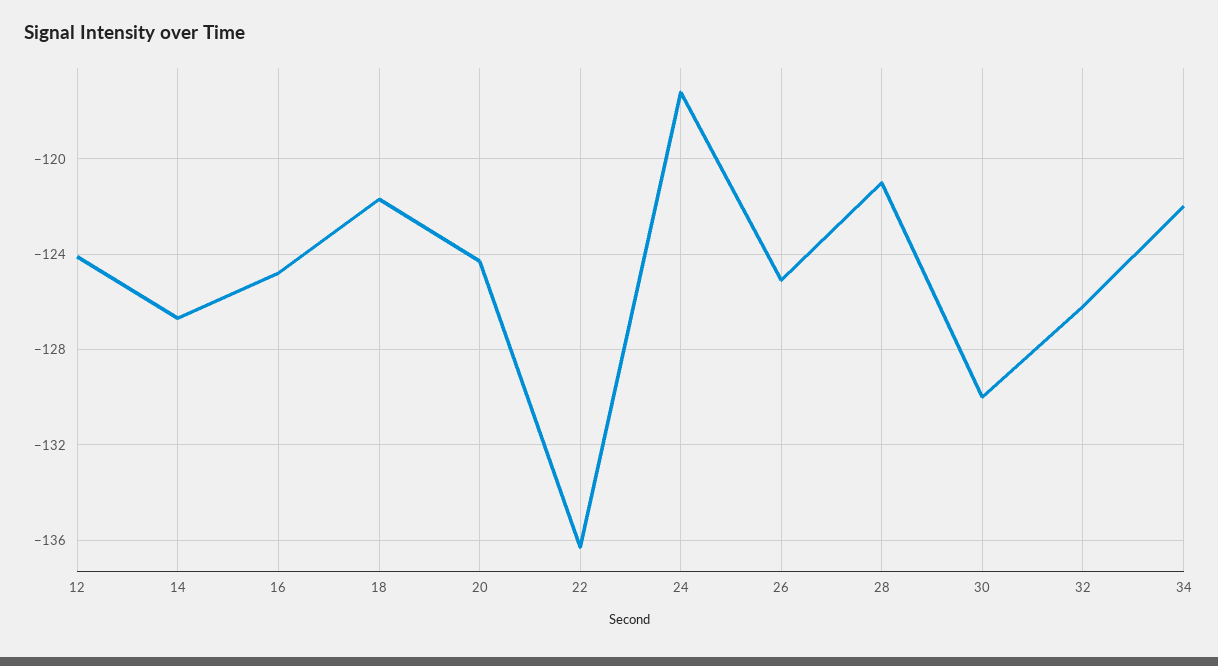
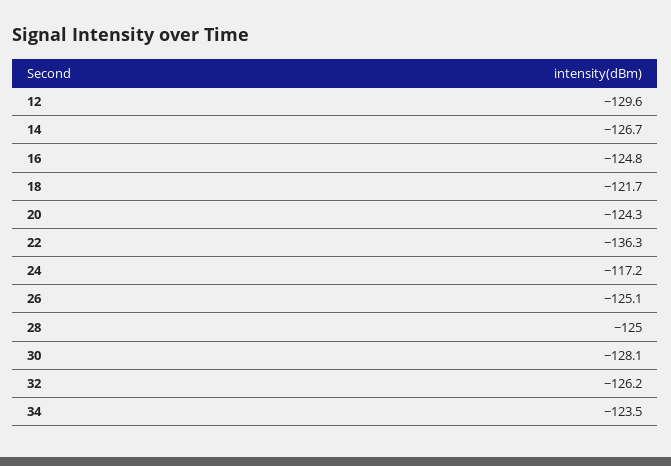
  {
-   "12": -124,
+   "12": -129.6,
    "14": -126.7,
    "16": -124.8,
    "18": -121.7,
    "20": -124.3,
    "22": -136.3,
    "24": -117.2,
    "26": -125.1,
-   "28": -121,
+   "28": -125,
-   "30": -130,
+   "30": -128.1,
    "32": -126.2,
-   "34": -122
+   "34": -123.5
  }

